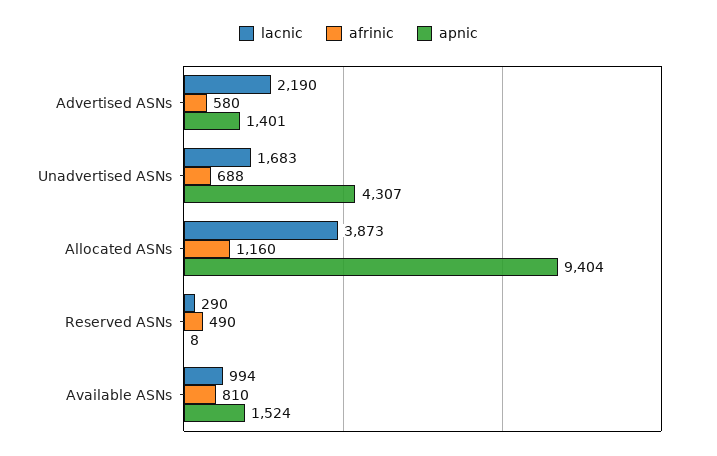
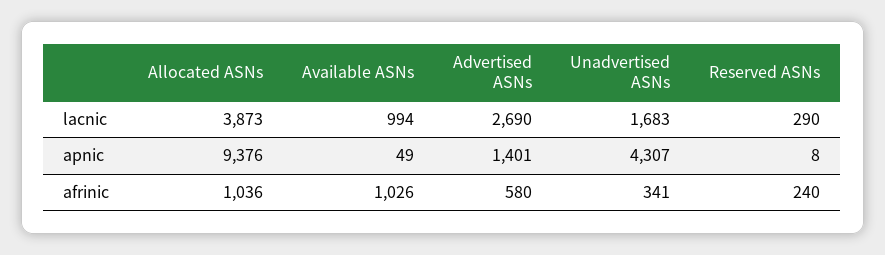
  {
    "lacnic": {
-     "Advertised ASNs": 2190,
+     "Advertised ASNs": 2690,
      "Unadvertised ASNs": 1683,
      "Allocated ASNs": 3873,
      "Reserved ASNs": 290,
      "Available ASNs": 994
    },
    "afrinic": {
      "Advertised ASNs": 580,
-     "Unadvertised ASNs": 688,
+     "Unadvertised ASNs": 341,
-     "Allocated ASNs": 1160,
+     "Allocated ASNs": 1036,
-     "Reserved ASNs": 490,
+     "Reserved ASNs": 240,
-     "Available ASNs": 810
+     "Available ASNs": 1026
    },
    "apnic": {
      "Advertised ASNs": 1401,
      "Unadvertised ASNs": 4307,
-     "Allocated ASNs": 9404,
+     "Allocated ASNs": 9376,
      "Reserved ASNs": 8,
-     "Available ASNs": 1524
+     "Available ASNs": 49
    }
  }

